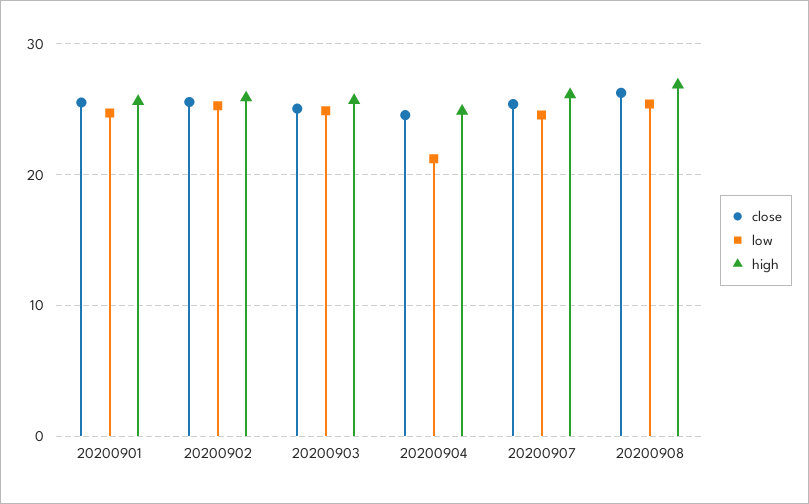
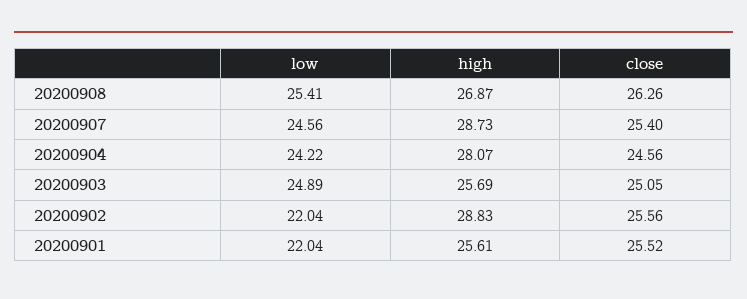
  {
    "close": {
      "20200901": 25.52,
      "20200902": 25.56,
      "20200903": 25.05,
      "20200904": 24.56,
      "20200907": 25.4,
      "20200908": 26.26
    },
    "low": {
-     "20200901": 25,
+     "20200901": 22.04,
-     "20200902": 25,
+     "20200902": 22.04,
      "20200903": 24.89,
-     "20200904": 21,
+     "20200904": 24.22,
      "20200907": 24.56,
      "20200908": 25.41
    },
    "high": {
      "20200901": 25.61,
-     "20200902": 26,
+     "20200902": 28.83,
      "20200903": 25.69,
-     "20200904": 25,
+     "20200904": 28.07,
-     "20200907": 26,
+     "20200907": 28.73,
      "20200908": 26.87
    }
  }

